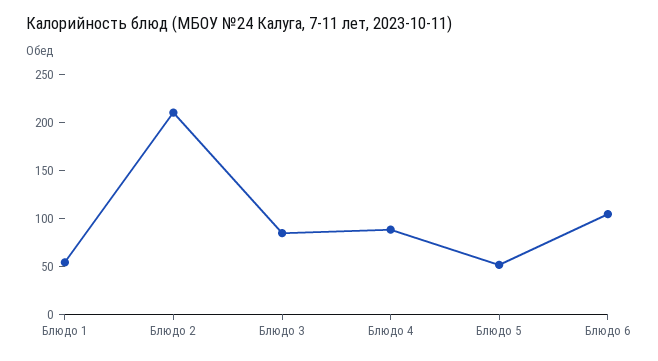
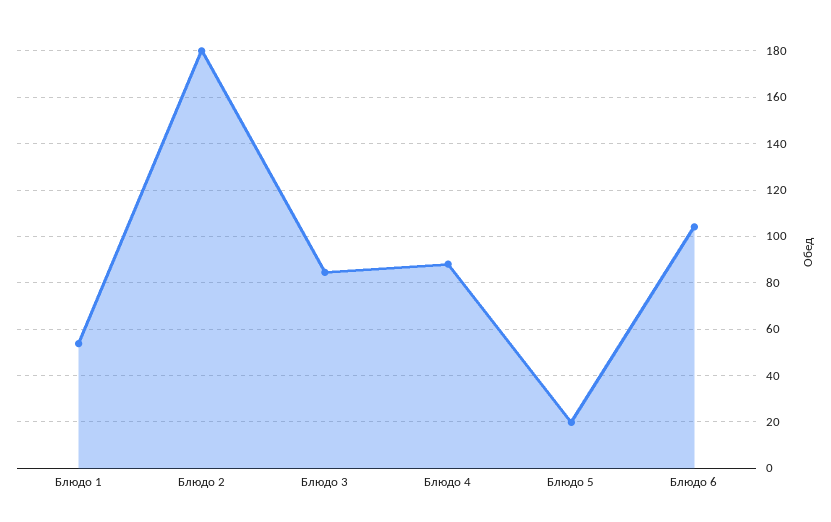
  {
    "Блюдо 1": 55,
-   "Блюдо 2": 210,
+   "Блюдо 2": 180,
    "Блюдо 3": 85,
    "Блюдо 4": 90,
-   "Блюдо 5": 50,
+   "Блюдо 5": 20,
    "Блюдо 6": 105
  }

